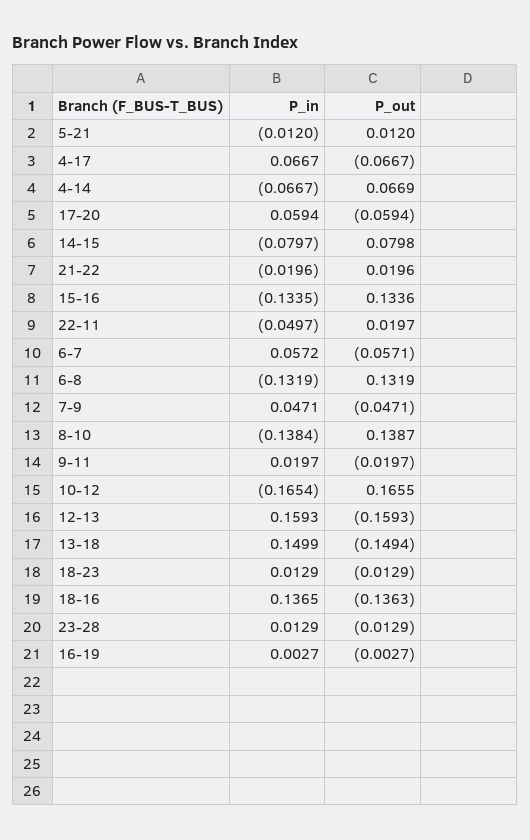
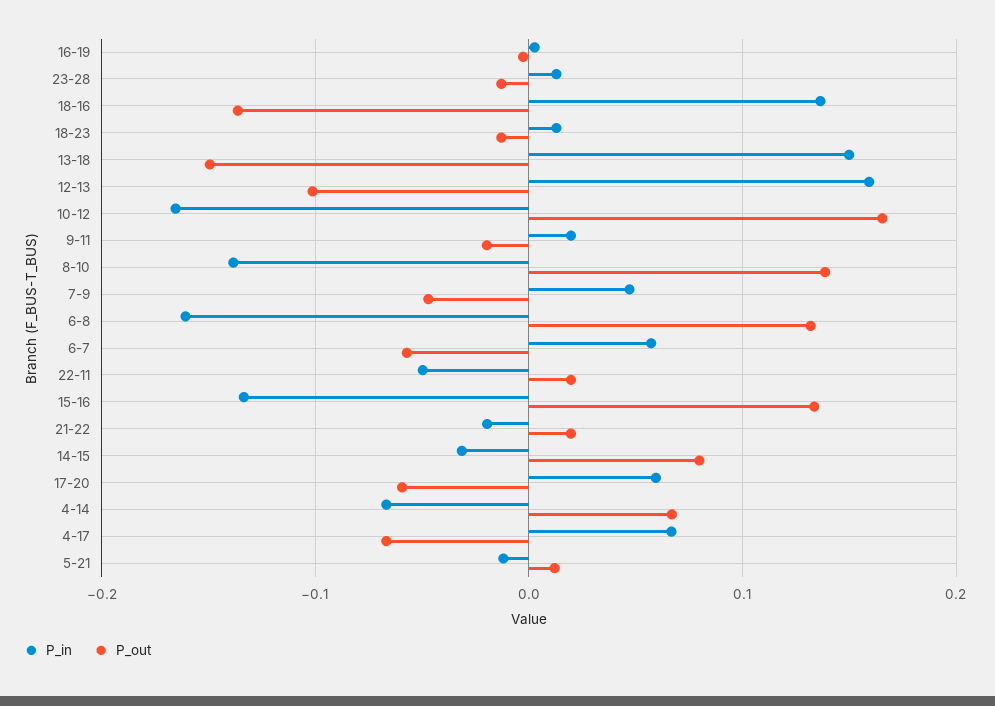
  {
    "P_in": {
      "5-21": -0.012,
      "4-17": 0.0667,
      "4-14": -0.0667,
      "17-20": 0.0594,
-     "14-15": -0.0797,
+     "14-15": -0.03,
      "21-22": -0.0196,
      "15-16": -0.1335,
      "22-11": -0.0497,
      "6-7": 0.0572,
-     "6-8": -0.1319,
+     "6-8": -0.16,
      "7-9": 0.0471,
      "8-10": -0.1384,
      "9-11": 0.0197,
      "10-12": -0.1654,
      "12-13": 0.1593,
      "13-18": 0.1499,
      "18-23": 0.0129,
      "18-16": 0.1365,
      "23-28": 0.0129,
      "16-19": 0.0027
    },
    "P_out": {
      "5-21": 0.012,
      "4-17": -0.0667,
      "4-14": 0.0669,
      "17-20": -0.0594,
      "14-15": 0.0798,
      "21-22": 0.0196,
      "15-16": 0.1336,
      "22-11": 0.0197,
      "6-7": -0.0571,
      "6-8": 0.1319,
      "7-9": -0.0471,
      "8-10": 0.1387,
      "9-11": -0.0197,
      "10-12": 0.1655,
-     "12-13": -0.1593,
+     "12-13": -0.1,
      "13-18": -0.1494,
      "18-23": -0.0129,
      "18-16": -0.1363,
      "23-28": -0.0129,
      "16-19": -0.0027
    }
  }

